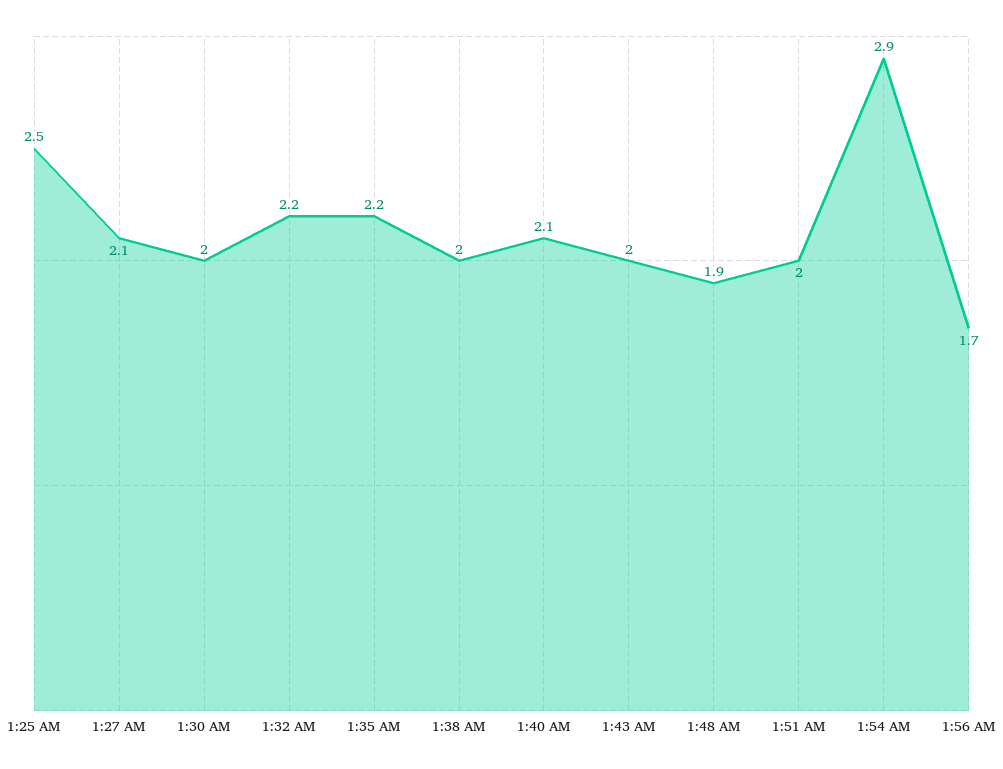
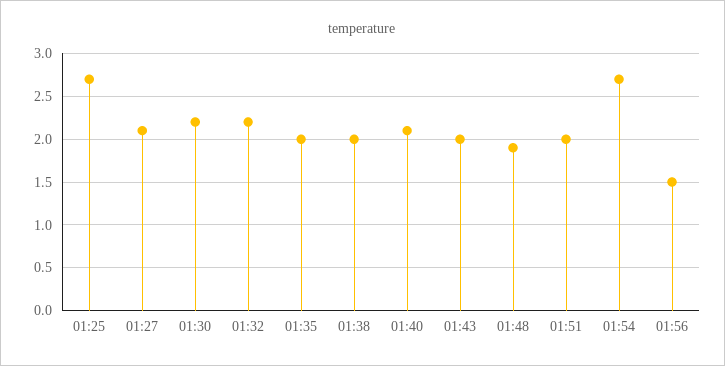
  {
-   "1:25 AM": 2.5,
+   "1:25 AM": 2.7,
    "1:27 AM": 2.1,
-   "1:30 AM": 2,
+   "1:30 AM": 2.2,
    "1:32 AM": 2.2,
-   "1:35 AM": 2.2,
+   "1:35 AM": 2,
    "1:38 AM": 2,
    "1:40 AM": 2.1,
    "1:43 AM": 2,
    "1:48 AM": 1.9,
    "1:51 AM": 2,
-   "1:54 AM": 2.9,
+   "1:54 AM": 2.7,
-   "1:56 AM": 1.7
+   "1:56 AM": 1.5
  }

